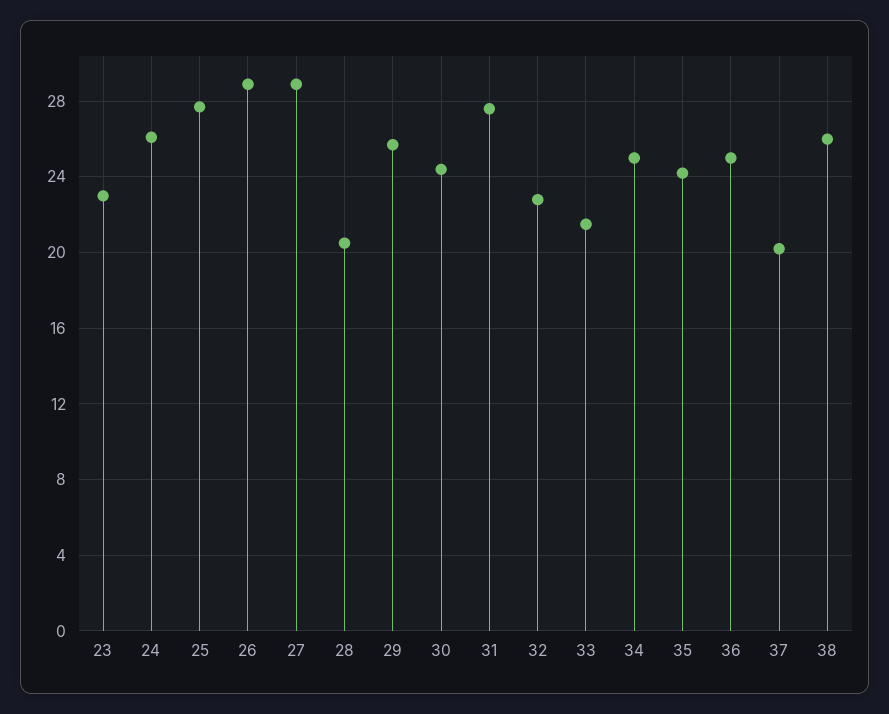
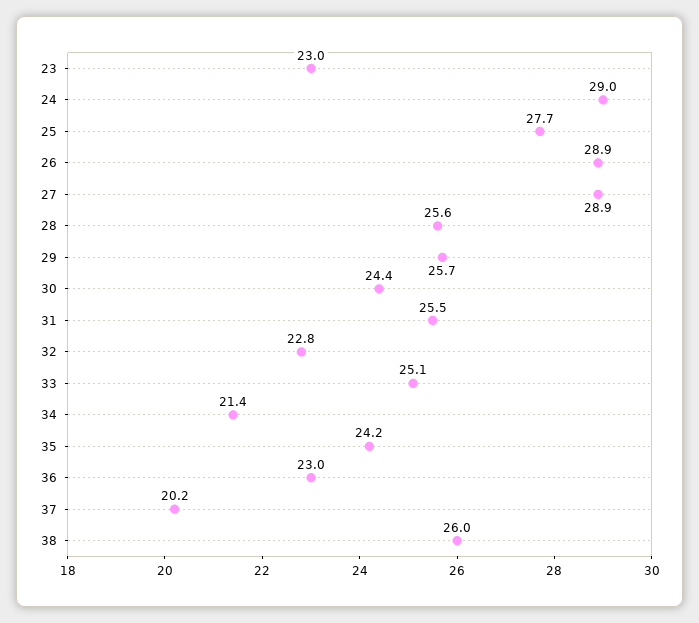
  {
    "23": 23,
-   "24": 26,
+   "24": 29,
    "25": 27.7,
    "26": 28.9,
    "27": 28.9,
-   "28": 20.5,
+   "28": 25.6,
    "29": 25.7,
    "30": 24.4,
-   "31": 27.5,
+   "31": 25.5,
    "32": 22.8,
-   "33": 21.5,
+   "33": 25.1,
-   "34": 25,
+   "34": 21.4,
    "35": 24.2,
-   "36": 25,
+   "36": 23,
    "37": 20.2,
    "38": 26
  }

